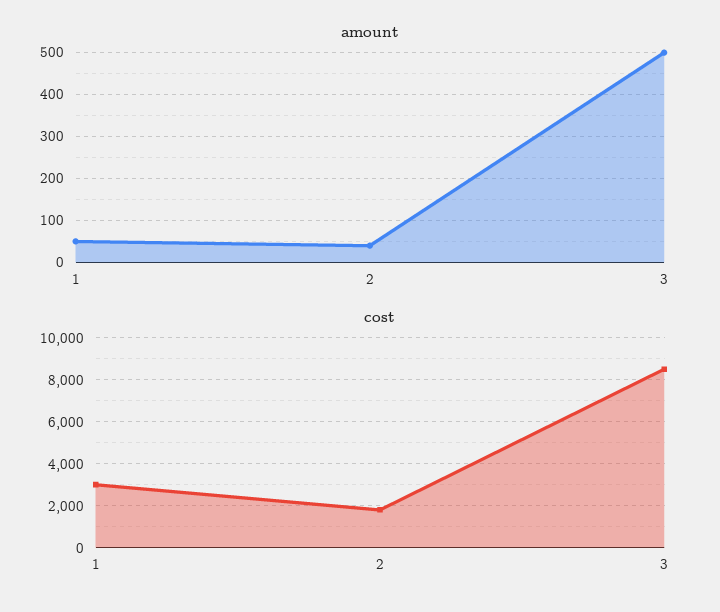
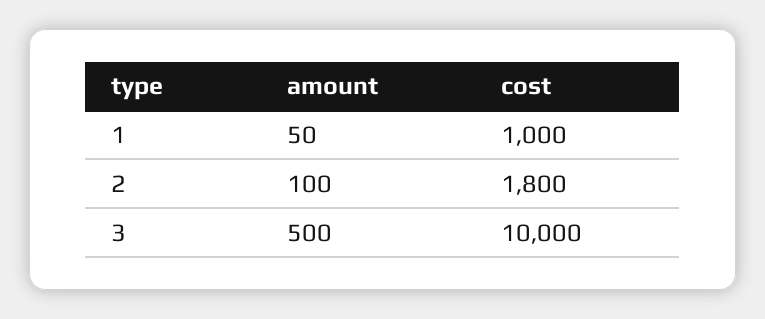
  {
    "amount": {
      "1": 50,
-     "2": 40,
+     "2": 100,
      "3": 500
    },
    "cost": {
-     "1": 3000,
+     "1": 1000,
      "2": 1800,
-     "3": 8500
+     "3": 10000
    }
  }

